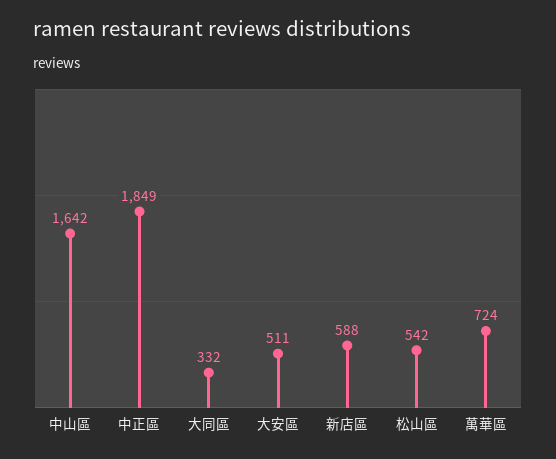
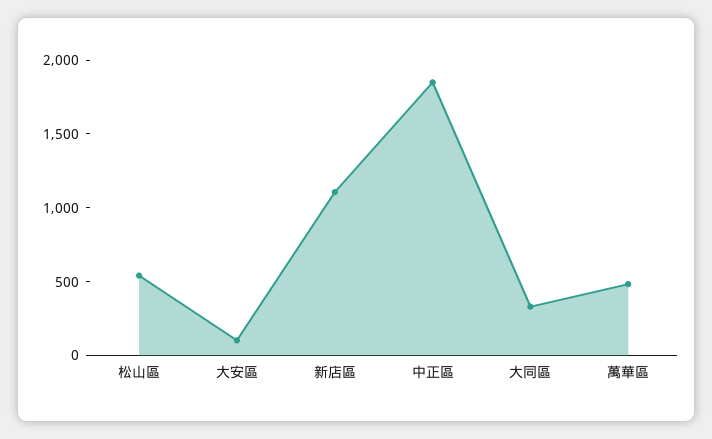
  {
-   "中山區": 1642,
    "中正區": 1849,
    "大同區": 332,
-   "大安區": 511,
+   "大安區": 100,
-   "新店區": 588,
+   "新店區": 1100,
    "松山區": 542,
-   "萬華區": 724
+   "萬華區": 500
  }

